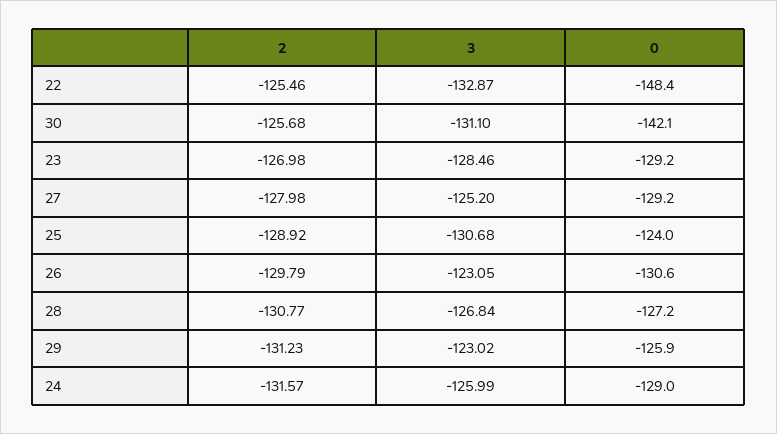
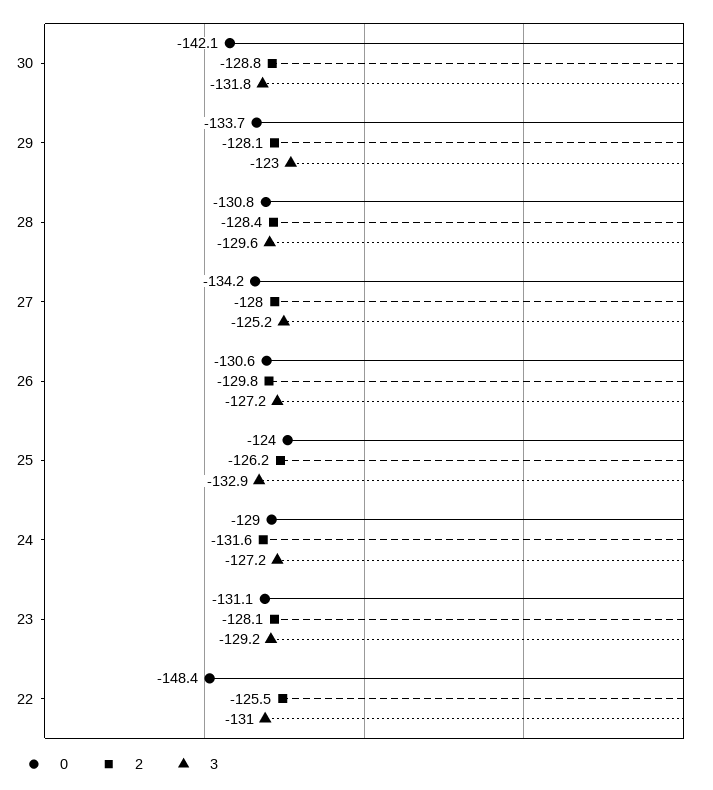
  {
    "2": {
      "22": -125.46,
-     "30": -125.68,
+     "30": -128.8,
-     "23": -126.98,
+     "23": -128.1,
      "27": -127.98,
-     "25": -128.92,
+     "25": -126.2,
      "26": -129.79,
-     "28": -130.77,
+     "28": -128.4,
-     "29": -131.23,
+     "29": -128.1,
      "24": -131.57
    },
    "3": {
-     "22": -132.87,
+     "22": -131,
-     "30": -131.1,
+     "30": -131.8,
-     "23": -128.46,
+     "23": -129.2,
      "27": -125.2,
-     "25": -130.68,
+     "25": -132.9,
-     "26": -123.05,
+     "26": -127.2,
-     "28": -126.84,
+     "28": -129.6,
      "29": -123.02,
-     "24": -125.99
+     "24": -127.2
    },
    "0": {
      "22": -148.4,
      "30": -142.1,
-     "23": -129.2,
+     "23": -131.1,
-     "27": -129.2,
+     "27": -134.2,
      "25": -124,
      "26": -130.6,
-     "28": -127.2,
+     "28": -130.8,
-     "29": -125.9,
+     "29": -133.7,
      "24": -129
    }
  }

